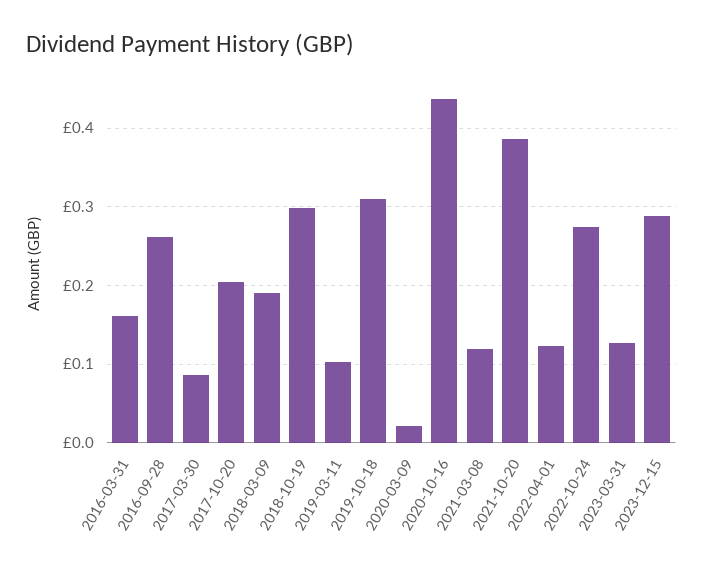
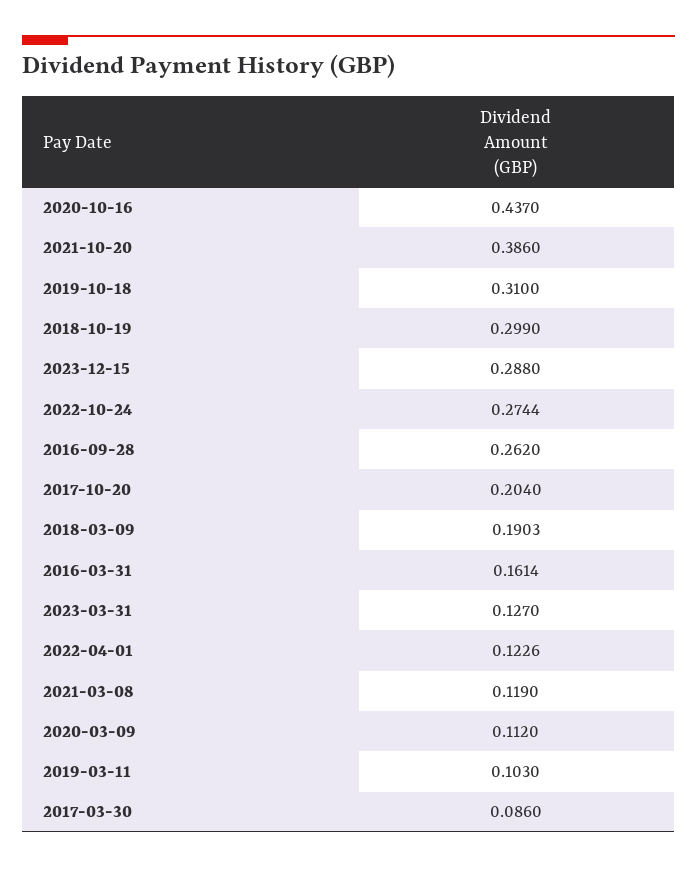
  {
    "2016-03-31": 0.1614,
    "2016-09-28": 0.262,
    "2017-03-30": 0.086,
    "2017-10-20": 0.204,
    "2018-03-09": 0.1903,
    "2018-10-19": 0.299,
    "2019-03-11": 0.103,
    "2019-10-18": 0.31,
-   "2020-03-09": 0.02,
+   "2020-03-09": 0.112,
    "2020-10-16": 0.437,
    "2021-03-08": 0.119,
    "2021-10-20": 0.386,
    "2022-04-01": 0.1226,
    "2022-10-24": 0.2744,
    "2023-03-31": 0.127,
    "2023-12-15": 0.288
  }

